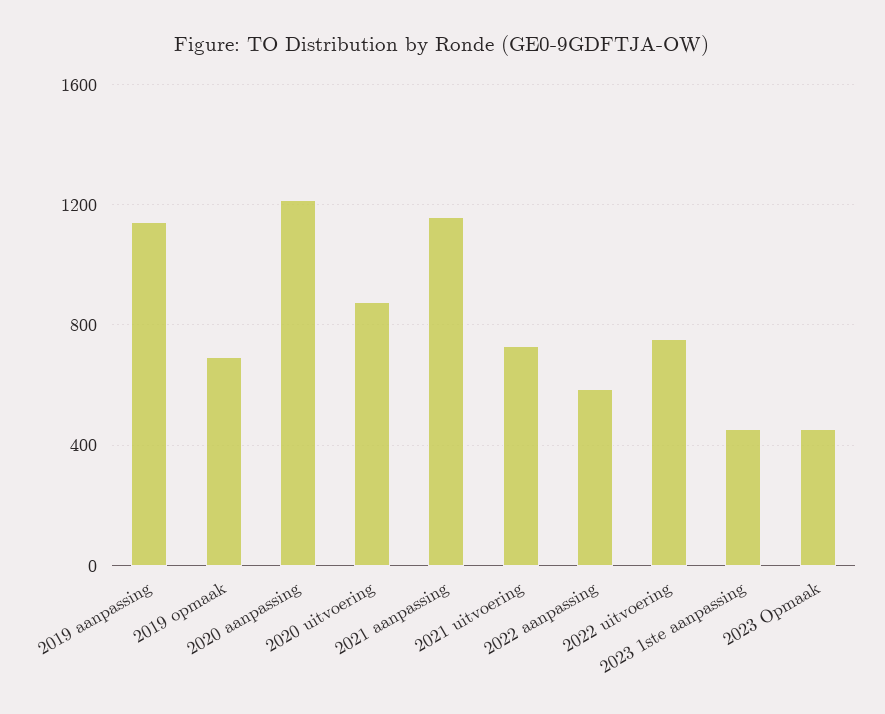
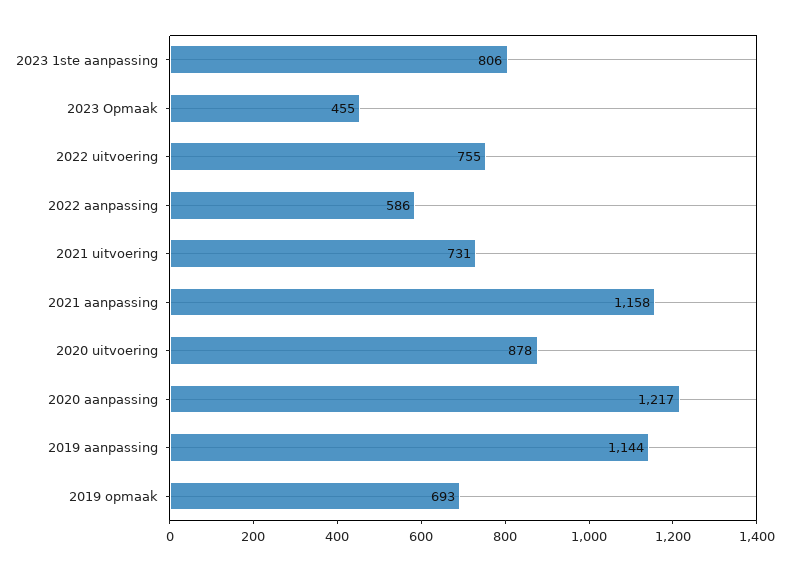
  {
    "2019 aanpassing": 1144,
    "2019 opmaak": 693,
    "2020 aanpassing": 1217,
    "2020 uitvoering": 878,
    "2021 aanpassing": 1158,
    "2021 uitvoering": 731,
    "2022 aanpassing": 586,
    "2022 uitvoering": 755,
-   "2023 1ste aanpassing": 450,
+   "2023 1ste aanpassing": 806,
    "2023 Opmaak": 455
  }

